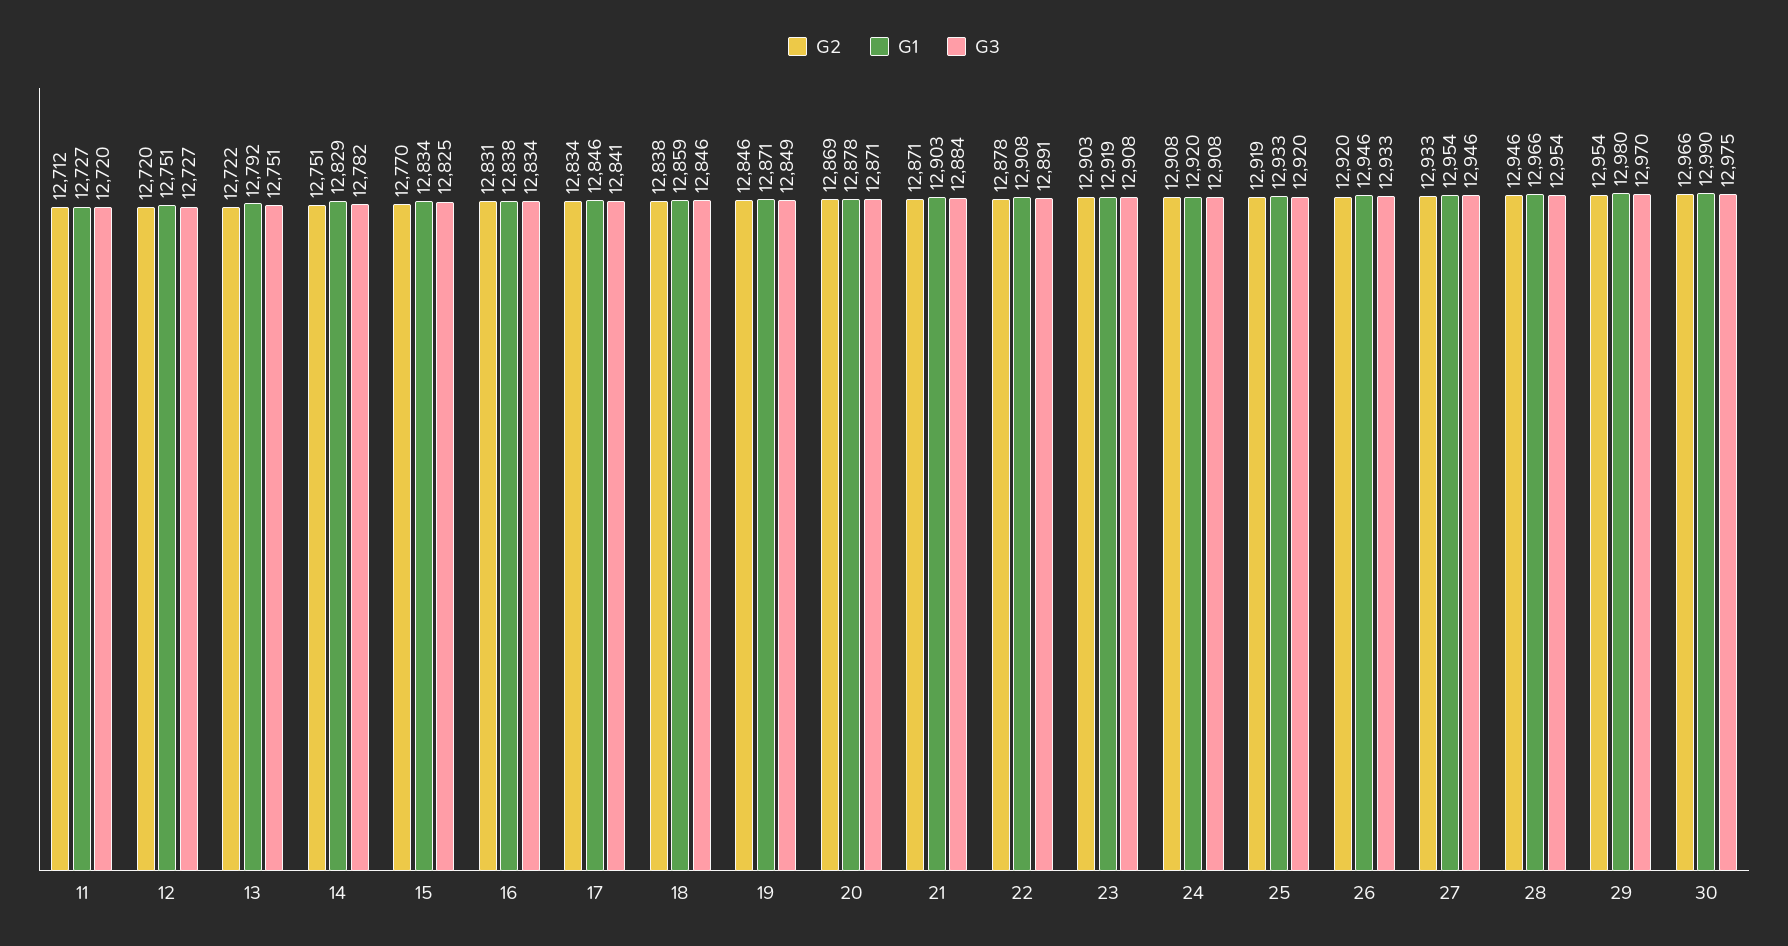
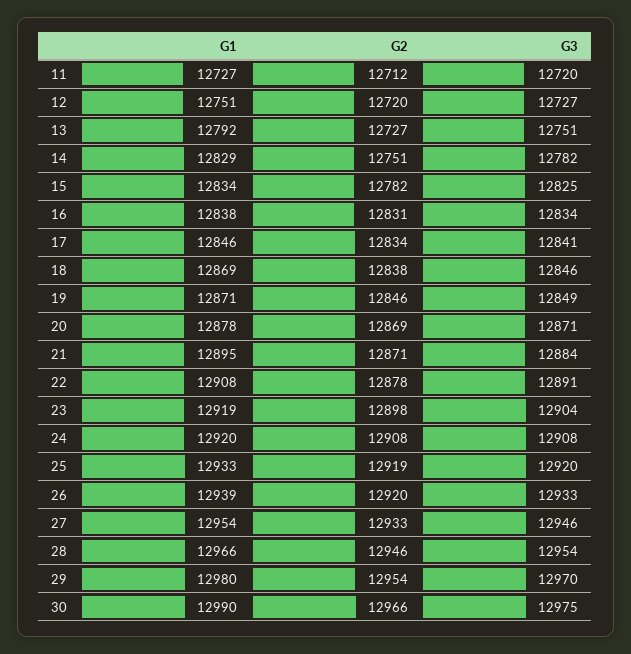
  {
    "G2": {
      "11": 12712,
      "12": 12720,
-     "13": 12722,
+     "13": 12727,
      "14": 12751,
-     "15": 12770,
+     "15": 12782,
      "16": 12831,
      "17": 12834,
      "18": 12838,
      "19": 12846,
      "20": 12869,
      "21": 12871,
      "22": 12878,
-     "23": 12903,
+     "23": 12898,
      "24": 12908,
      "25": 12919,
      "26": 12920,
      "27": 12933,
      "28": 12946,
      "29": 12954,
      "30": 12966
    },
    "G1": {
      "11": 12727,
      "12": 12751,
      "13": 12792,
      "14": 12829,
      "15": 12834,
      "16": 12838,
      "17": 12846,
-     "18": 12859,
+     "18": 12869,
      "19": 12871,
      "20": 12878,
-     "21": 12903,
+     "21": 12895,
      "22": 12908,
      "23": 12919,
      "24": 12920,
      "25": 12933,
-     "26": 12946,
+     "26": 12939,
      "27": 12954,
      "28": 12966,
      "29": 12980,
      "30": 12990
    },
    "G3": {
      "11": 12720,
      "12": 12727,
      "13": 12751,
      "14": 12782,
      "15": 12825,
      "16": 12834,
      "17": 12841,
      "18": 12846,
      "19": 12849,
      "20": 12871,
      "21": 12884,
      "22": 12891,
-     "23": 12908,
+     "23": 12904,
      "24": 12908,
      "25": 12920,
      "26": 12933,
      "27": 12946,
      "28": 12954,
      "29": 12970,
      "30": 12975
    }
  }

